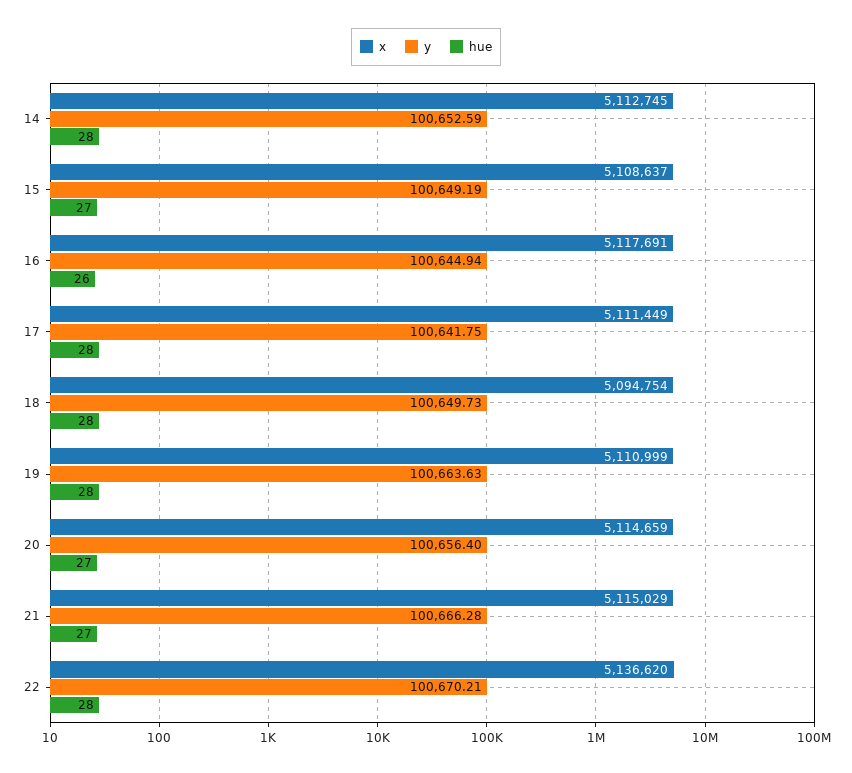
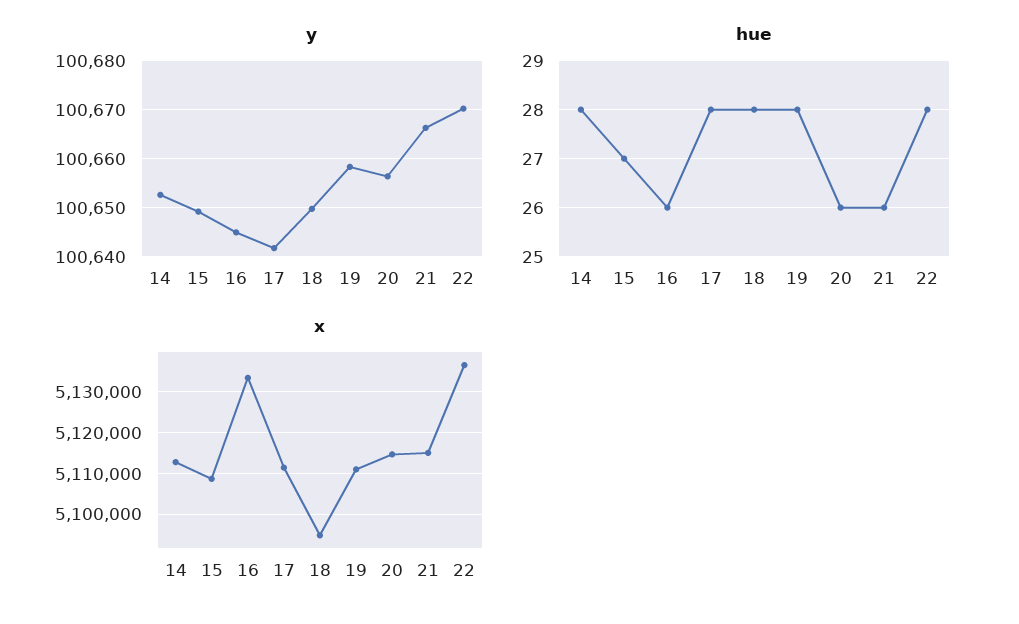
  {
    "x": {
      "14": 5112745,
      "15": 5108637,
-     "16": 5117691,
+     "16": 5134000,
      "17": 5111449,
      "18": 5094754,
      "19": 5110999,
      "20": 5114659,
      "21": 5115029,
      "22": 5136620
    },
    "y": {
      "14": 100652.59,
      "15": 100649.19,
      "16": 100644.94,
      "17": 100641.75,
      "18": 100649.73,
-     "19": 100663.63,
+     "19": 100658,
      "20": 100656.4,
      "21": 100666.28,
      "22": 100670.21
    },
    "hue": {
      "14": 28,
      "15": 27,
      "16": 26,
      "17": 28,
      "18": 28,
      "19": 28,
-     "20": 27,
+     "20": 26,
-     "21": 27,
+     "21": 26,
      "22": 28
    }
  }

